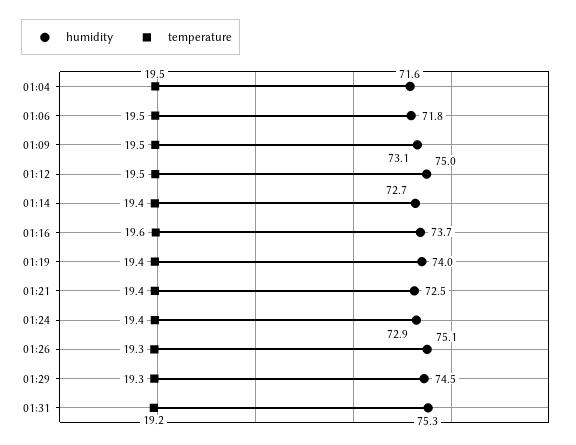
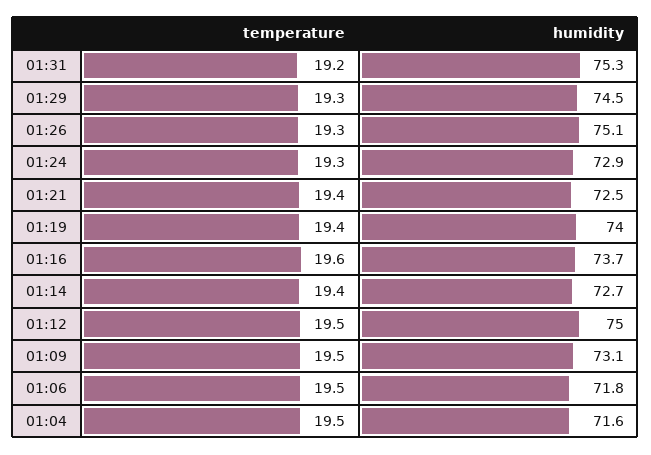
  {
    "humidity": {
      "01:04": 71.6,
      "01:06": 71.8,
      "01:09": 73.1,
      "01:12": 75,
      "01:14": 72.7,
      "01:16": 73.7,
      "01:19": 74,
      "01:21": 72.5,
      "01:24": 72.9,
      "01:26": 75.1,
      "01:29": 74.5,
      "01:31": 75.3
    },
    "temperature": {
      "01:04": 19.5,
      "01:06": 19.5,
      "01:09": 19.5,
      "01:12": 19.5,
      "01:14": 19.4,
      "01:16": 19.6,
      "01:19": 19.4,
      "01:21": 19.4,
-     "01:24": 19.4,
+     "01:24": 19.3,
      "01:26": 19.3,
      "01:29": 19.3,
      "01:31": 19.2
    }
  }

